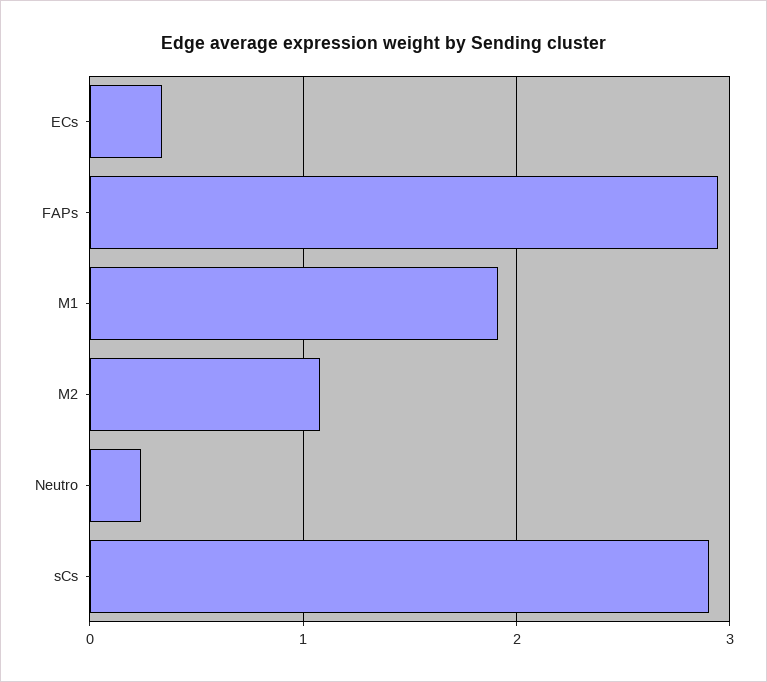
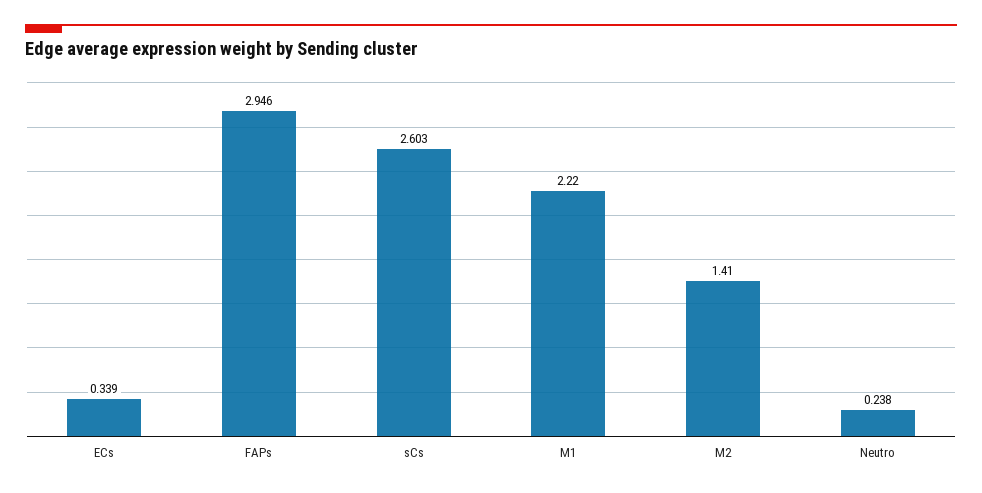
  {
    "ECs": 0.339,
    "FAPs": 2.946,
-   "M1": 1.9,
+   "M1": 2.22,
-   "M2": 1.1,
+   "M2": 1.41,
    "Neutro": 0.238,
-   "sCs": 2.9
+   "sCs": 2.603
  }

